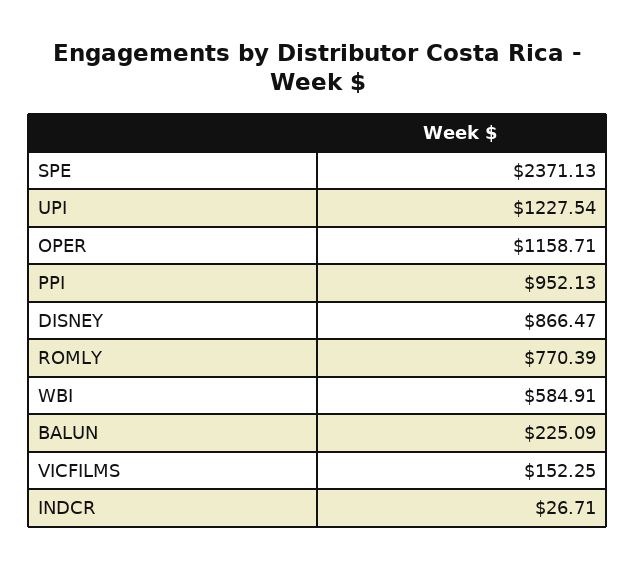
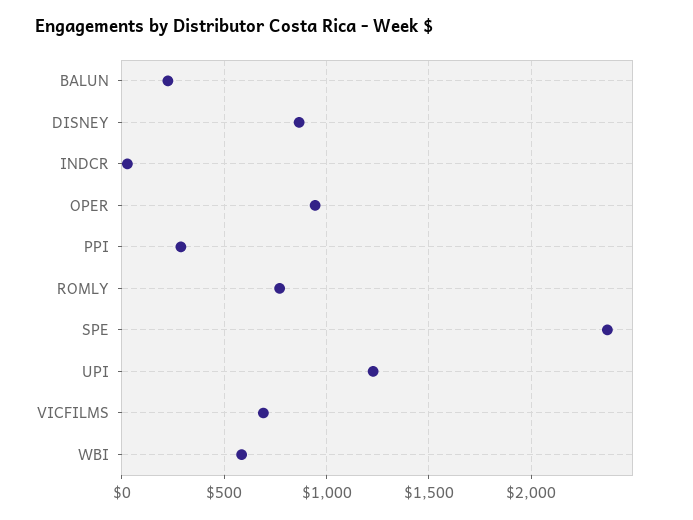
  {
    "SPE": 2371.13,
    "UPI": 1227.54,
-   "OPER": 1158.71,
+   "OPER": 950,
-   "PPI": 952.13,
+   "PPI": 300,
    "DISNEY": 866.47,
    "ROMLY": 770.39,
    "WBI": 584.91,
    "BALUN": 225.09,
-   "VICFILMS": 152.25,
+   "VICFILMS": 700,
    "INDCR": 26.71
  }

